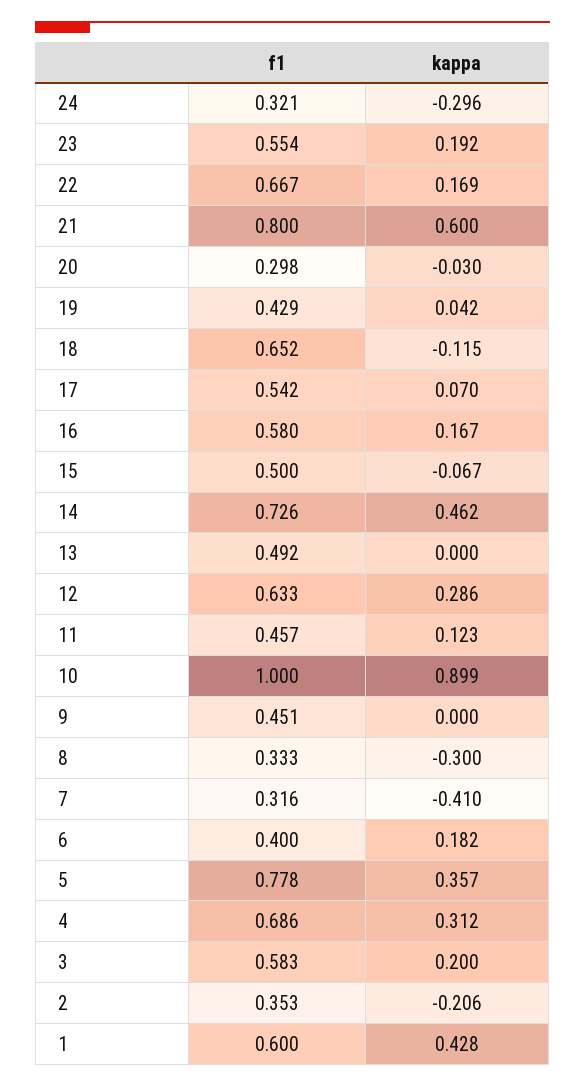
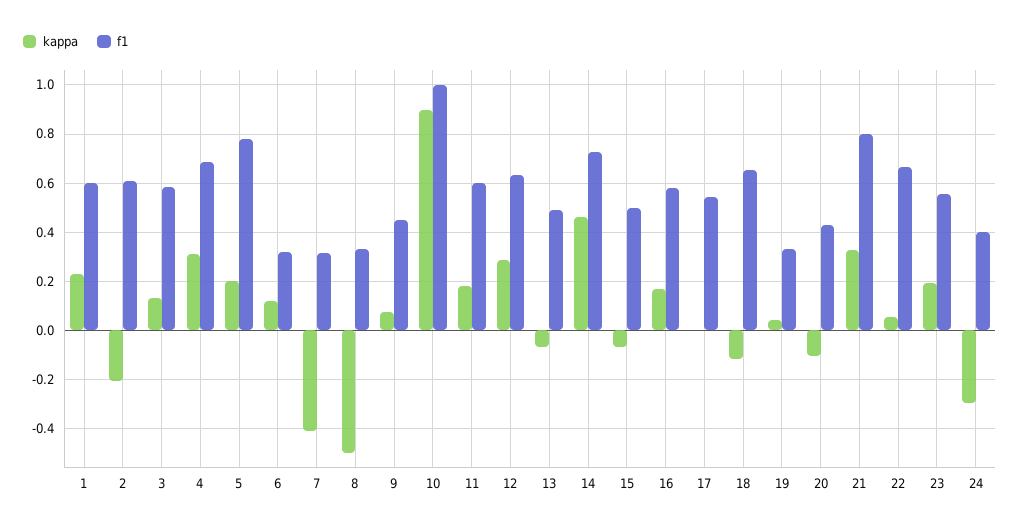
  {
    "f1": {
-     "24": 0.321,
+     "24": 0.4,
      "23": 0.554,
      "22": 0.667,
      "21": 0.8,
-     "20": 0.298,
+     "20": 0.425,
-     "19": 0.429,
+     "19": 0.325,
      "18": 0.652,
      "17": 0.542,
      "16": 0.58,
      "15": 0.5,
      "14": 0.726,
      "13": 0.492,
      "12": 0.633,
-     "11": 0.457,
+     "11": 0.6,
      "10": 1,
      "9": 0.451,
      "8": 0.333,
      "7": 0.316,
-     "6": 0.4,
+     "6": 0.325,
      "5": 0.778,
      "4": 0.686,
      "3": 0.583,
-     "2": 0.353,
+     "2": 0.6,
      "1": 0.6
    },
    "kappa": {
      "24": -0.296,
      "23": 0.192,
-     "22": 0.169,
+     "22": 0.05,
-     "21": 0.6,
+     "21": 0.325,
-     "20": -0.03,
+     "20": -0.1,
      "19": 0.042,
      "18": -0.115,
-     "17": 0.07,
+     "17": 0,
      "16": 0.167,
      "15": -0.067,
      "14": 0.462,
-     "13": 0,
+     "13": -0.075,
      "12": 0.286,
-     "11": 0.123,
+     "11": 0.175,
      "10": 0.899,
-     "9": 0,
+     "9": 0.075,
-     "8": -0.3,
+     "8": -0.5,
      "7": -0.41,
-     "6": 0.182,
+     "6": 0.125,
-     "5": 0.357,
+     "5": 0.2,
      "4": 0.312,
-     "3": 0.2,
+     "3": 0.125,
      "2": -0.206,
-     "1": 0.428
+     "1": 0.225
    }
  }

